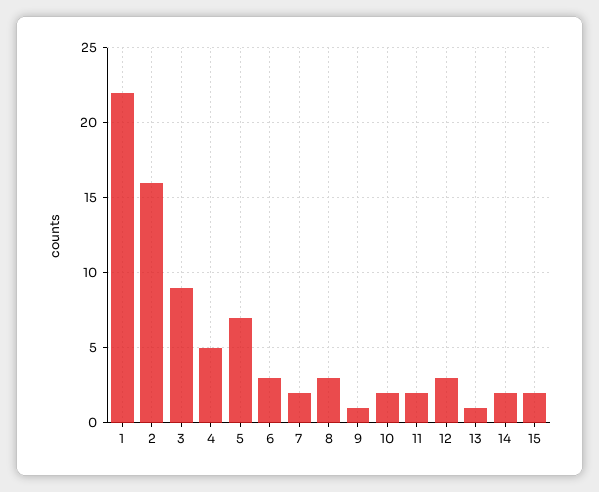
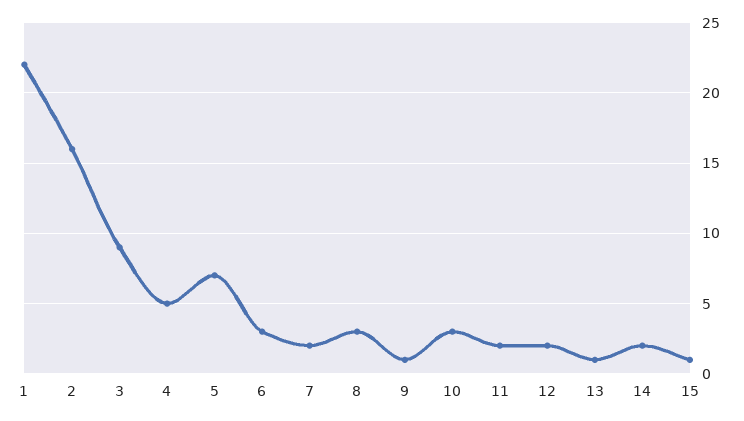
  {
    "1": 22,
    "2": 16,
    "3": 9,
    "4": 5,
    "5": 7,
    "6": 3,
    "7": 2,
    "8": 3,
    "9": 1,
-   "10": 2,
+   "10": 3,
    "11": 2,
-   "12": 3,
+   "12": 2,
    "13": 1,
    "14": 2,
-   "15": 2
+   "15": 1
  }

